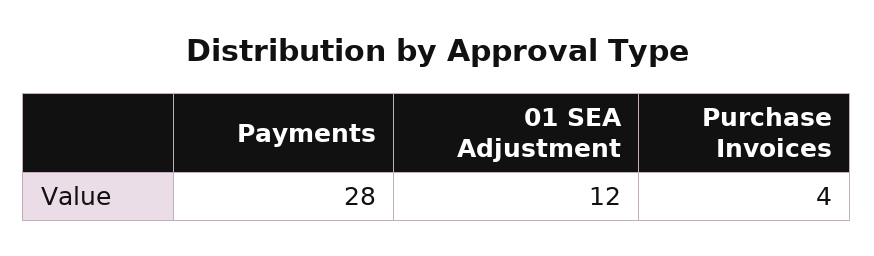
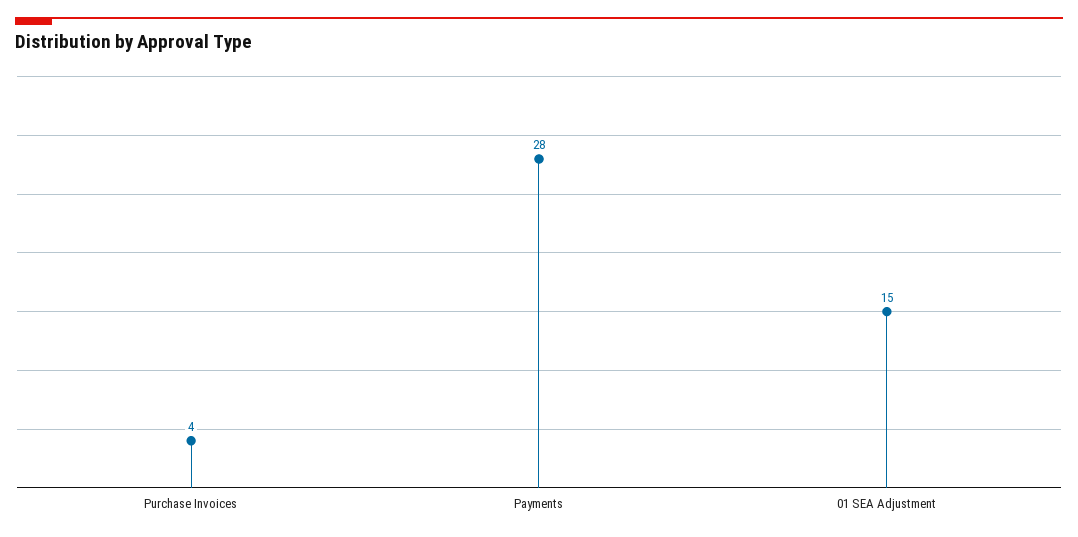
  {
    "Payments": 28,
-   "01 SEA Adjustment": 12,
+   "01 SEA Adjustment": 15,
    "Purchase Invoices": 4
  }

